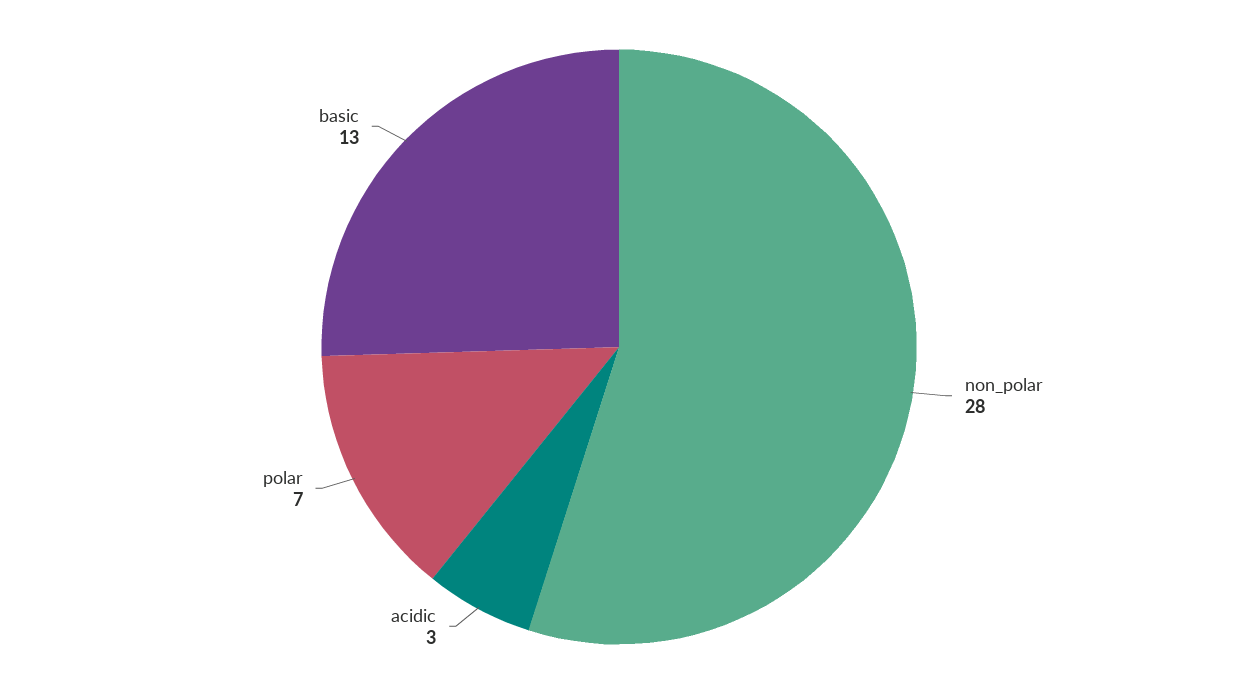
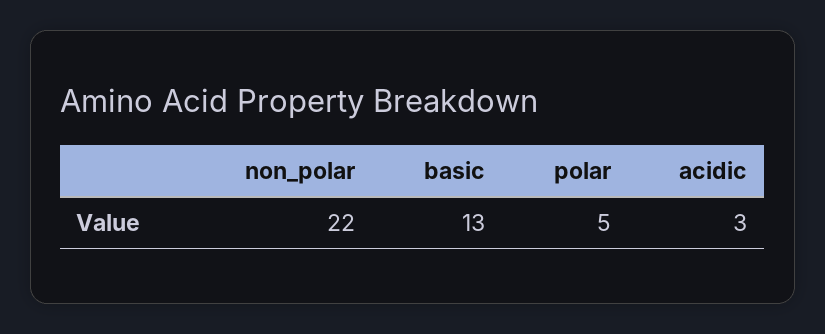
  {
-   "non_polar": 28,
+   "non_polar": 22,
    "acidic": 3,
-   "polar": 7,
+   "polar": 5,
    "basic": 13
  }

